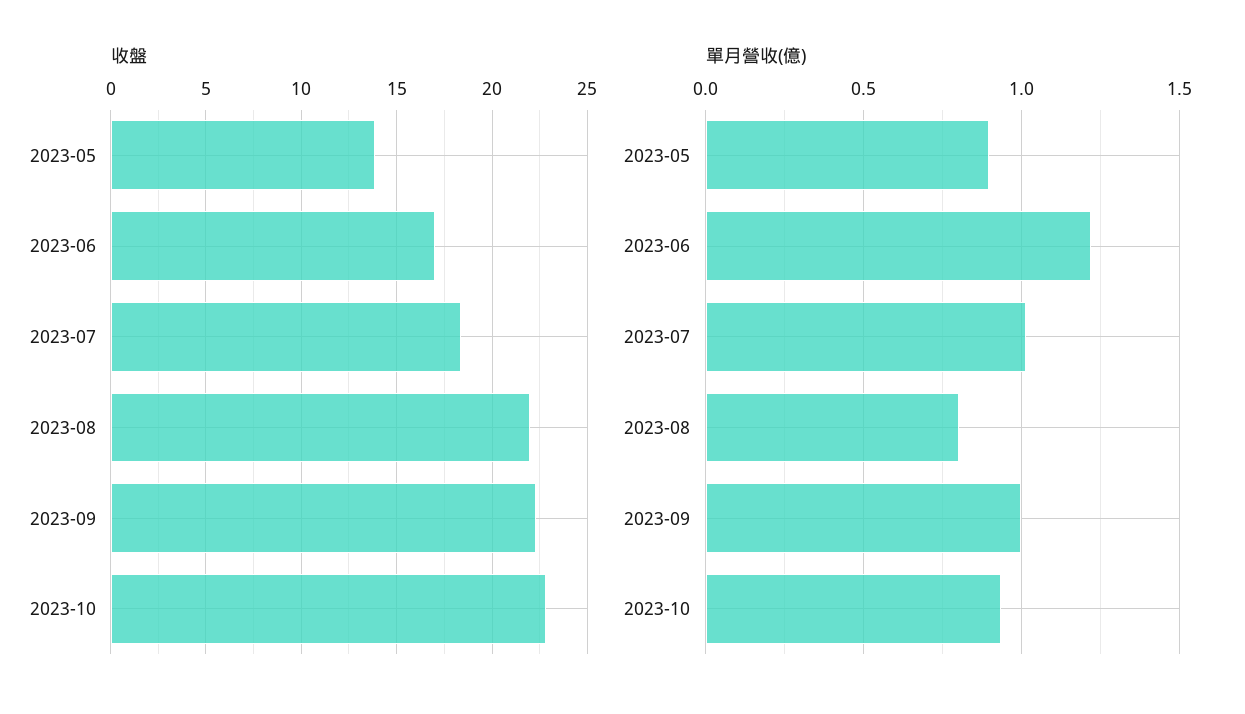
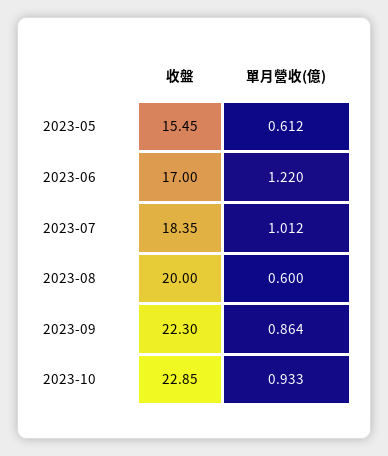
  {
    "收盤": {
-     "2023-05": 14,
+     "2023-05": 15.45,
      "2023-06": 17,
      "2023-07": 18.35,
-     "2023-08": 22,
+     "2023-08": 20,
      "2023-09": 22.3,
      "2023-10": 22.85
    },
    "單月營收(億)": {
-     "2023-05": 0.9,
+     "2023-05": 0.612,
      "2023-06": 1.22,
      "2023-07": 1.012,
-     "2023-08": 0.8,
+     "2023-08": 0.6,
-     "2023-09": 1,
+     "2023-09": 0.864,
      "2023-10": 0.933
    }
  }

